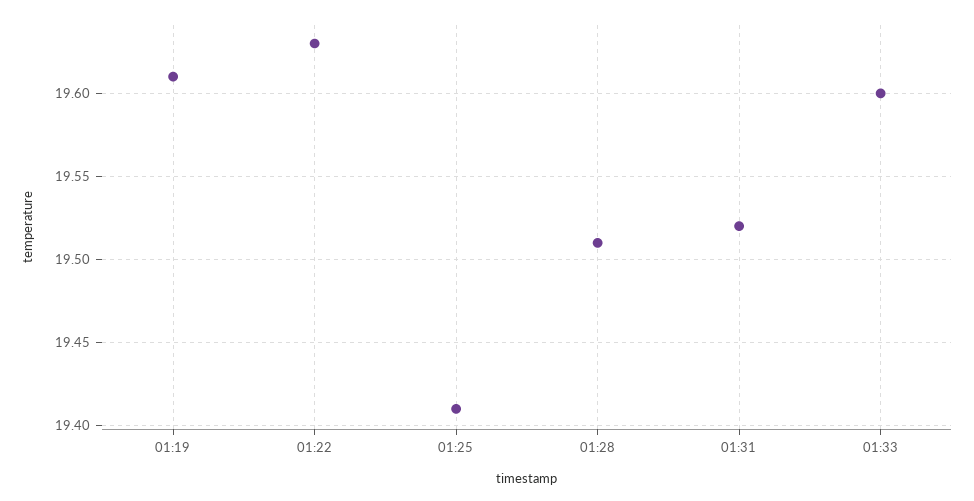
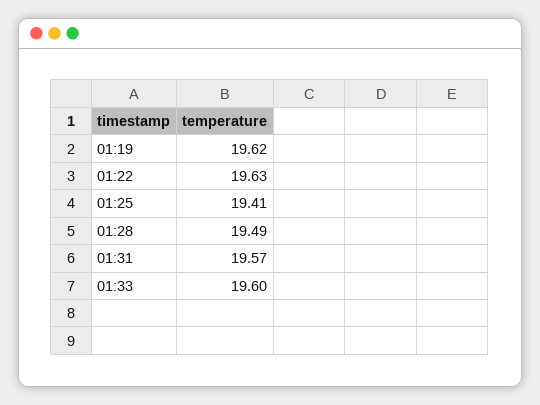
  {
-   "01:19": 19.61,
+   "01:19": 19.62,
    "01:22": 19.63,
    "01:25": 19.41,
-   "01:28": 19.51,
+   "01:28": 19.49,
-   "01:31": 19.52,
+   "01:31": 19.57,
    "01:33": 19.6
  }

